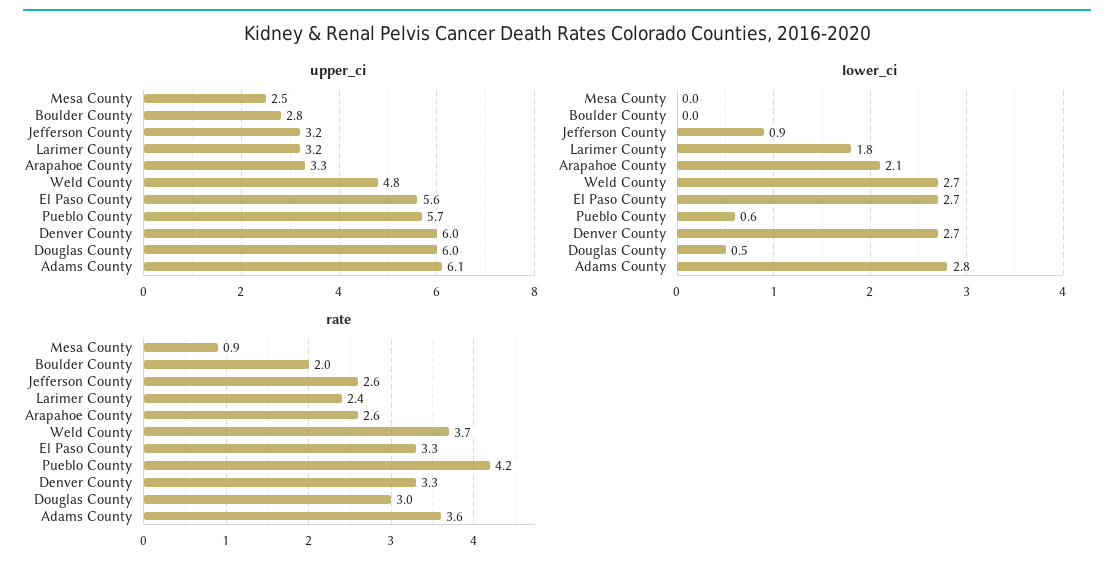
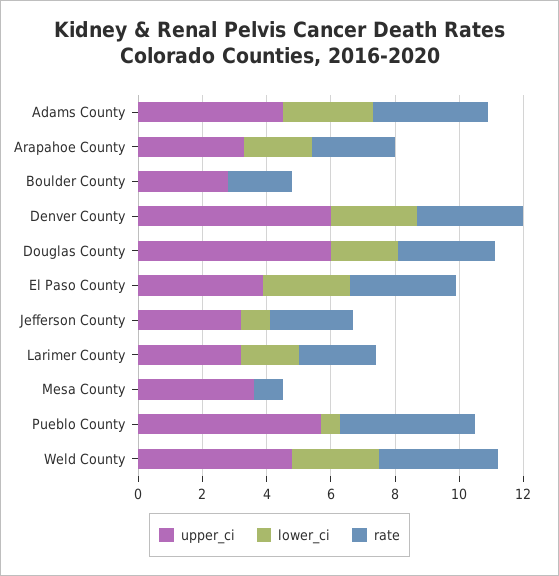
  {
    "upper_ci": {
-     "Mesa County": 2.5,
+     "Mesa County": 3.5,
      "Boulder County": 2.8,
      "Jefferson County": 3.2,
      "Larimer County": 3.2,
      "Arapahoe County": 3.3,
      "Weld County": 4.8,
-     "El Paso County": 5.6,
+     "El Paso County": 4,
      "Pueblo County": 5.7,
      "Denver County": 6,
      "Douglas County": 6,
-     "Adams County": 6.1
+     "Adams County": 4.5
    },
    "lower_ci": {
      "Mesa County": 0,
      "Boulder County": 0,
      "Jefferson County": 0.9,
      "Larimer County": 1.8,
      "Arapahoe County": 2.1,
      "Weld County": 2.7,
      "El Paso County": 2.7,
      "Pueblo County": 0.6,
      "Denver County": 2.7,
-     "Douglas County": 0.5,
+     "Douglas County": 2,
      "Adams County": 2.8
    },
    "rate": {
      "Mesa County": 0.9,
      "Boulder County": 2,
      "Jefferson County": 2.6,
      "Larimer County": 2.4,
      "Arapahoe County": 2.6,
      "Weld County": 3.7,
      "El Paso County": 3.3,
      "Pueblo County": 4.2,
      "Denver County": 3.3,
      "Douglas County": 3,
      "Adams County": 3.6
    }
  }

